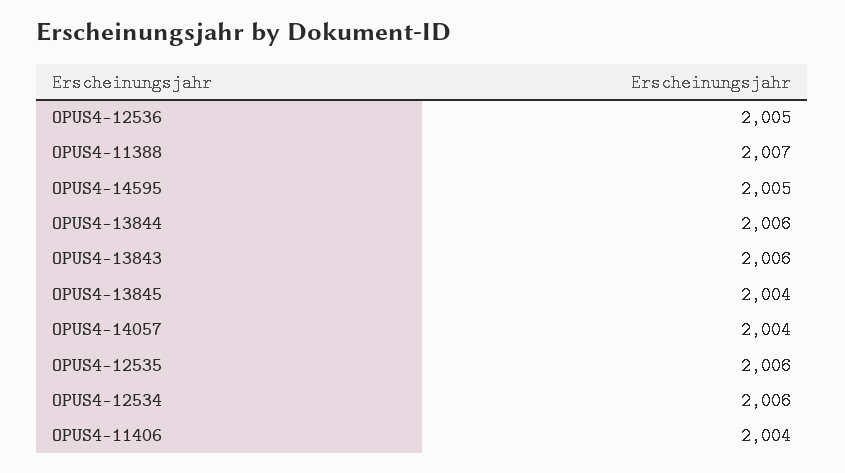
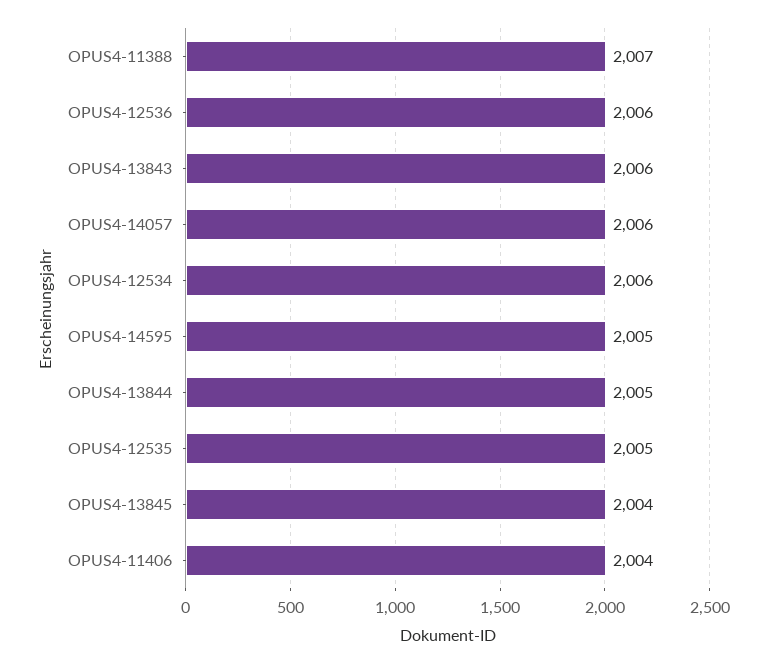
  {
-   "OPUS4-12536": 2005,
+   "OPUS4-12536": 2006,
    "OPUS4-11388": 2007,
    "OPUS4-14595": 2005,
-   "OPUS4-13844": 2006,
+   "OPUS4-13844": 2005,
    "OPUS4-13843": 2006,
    "OPUS4-13845": 2004,
-   "OPUS4-14057": 2004,
+   "OPUS4-14057": 2006,
-   "OPUS4-12535": 2006,
+   "OPUS4-12535": 2005,
    "OPUS4-12534": 2006,
    "OPUS4-11406": 2004
  }

